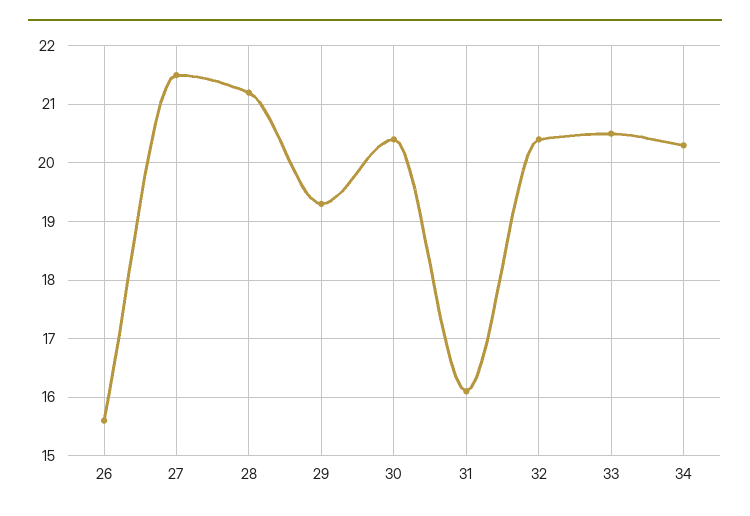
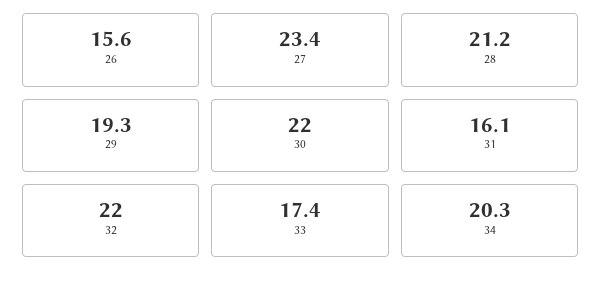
  {
    "26": 15.6,
-   "27": 21.5,
+   "27": 23.4,
    "28": 21.2,
    "29": 19.3,
-   "30": 20.5,
+   "30": 22,
    "31": 16.1,
-   "32": 20.5,
+   "32": 22,
-   "33": 20.5,
+   "33": 17.4,
    "34": 20.3
  }

